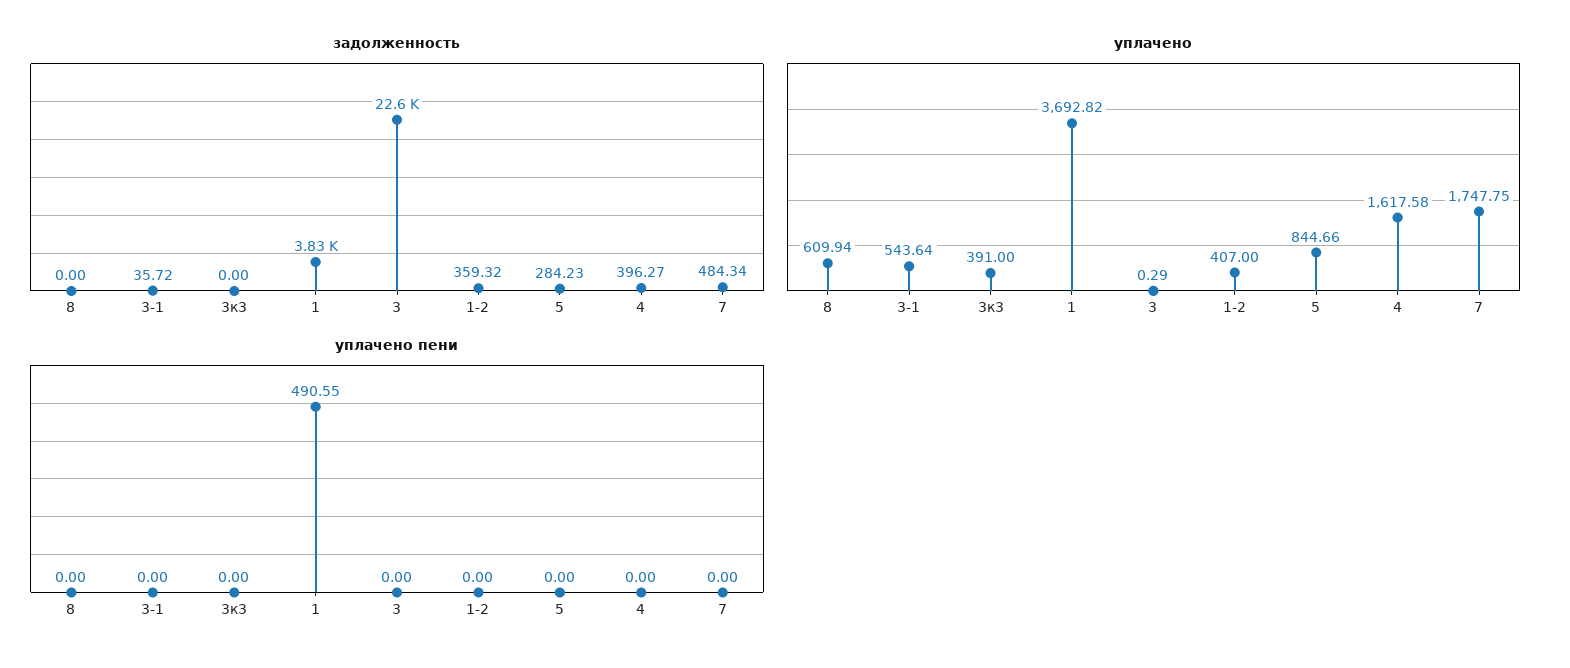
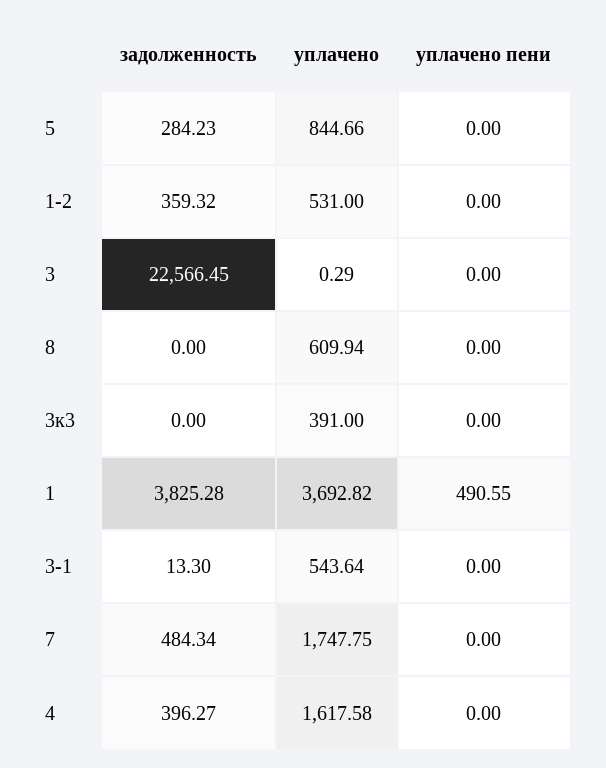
  {
    "задолженность": {
      "8": 0,
-     "3-1": 35.72,
+     "3-1": 13.3,
      "3к3": 0,
      "1": 3825.28,
      "3": 22566.45,
      "1-2": 359.32,
      "5": 284.23,
      "4": 396.27,
      "7": 484.34
    },
    "уплачено": {
      "8": 609.94,
      "3-1": 543.64,
      "3к3": 391,
      "1": 3692.82,
      "3": 0.29,
-     "1-2": 407,
+     "1-2": 531,
      "5": 844.66,
      "4": 1617.58,
      "7": 1747.75
    },
    "уплачено пени": {
      "8": 0,
      "3-1": 0,
      "3к3": 0,
      "1": 490.55,
      "3": 0,
      "1-2": 0,
      "5": 0,
      "4": 0,
      "7": 0
    }
  }

